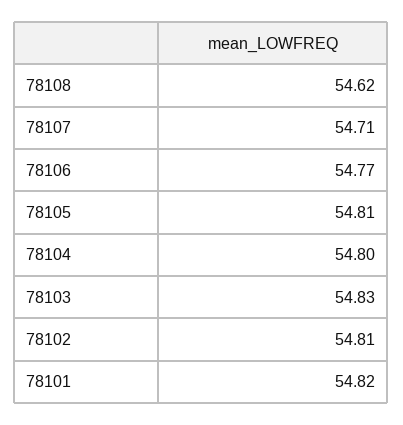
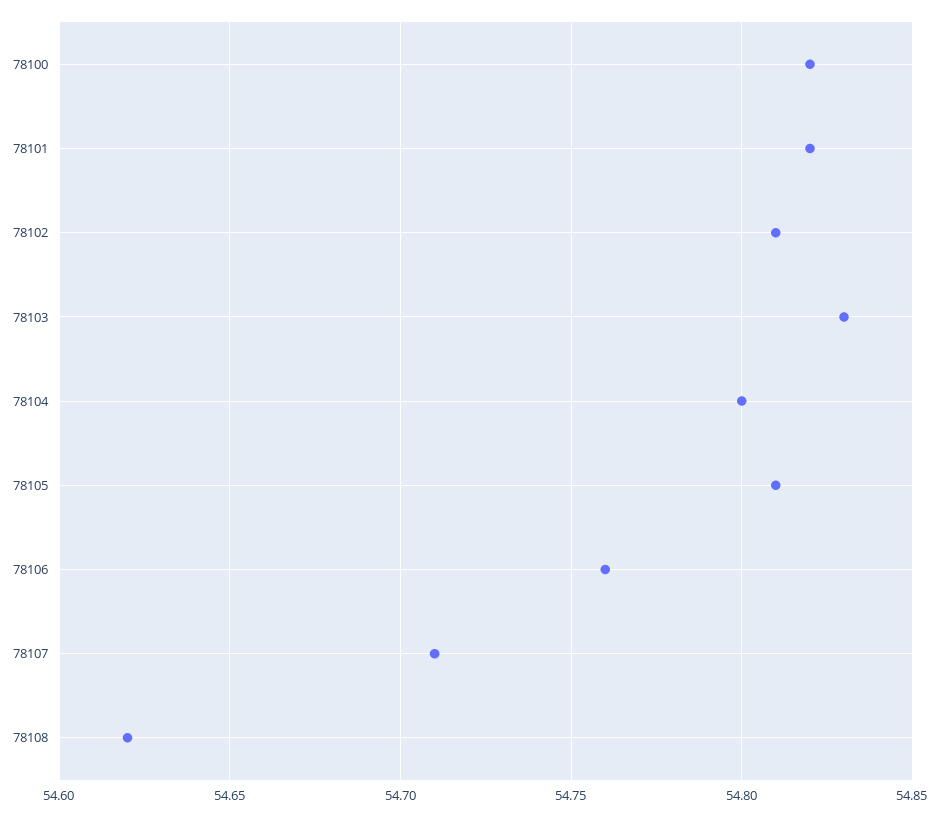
  {
    "78108": 54.62,
    "78107": 54.71,
-   "78106": 54.77,
+   "78106": 54.76,
    "78105": 54.81,
    "78104": 54.8,
    "78103": 54.83,
    "78102": 54.81,
-   "78101": 54.82
+   "78101": 54.82,
+   "78100": 54.82
  }

